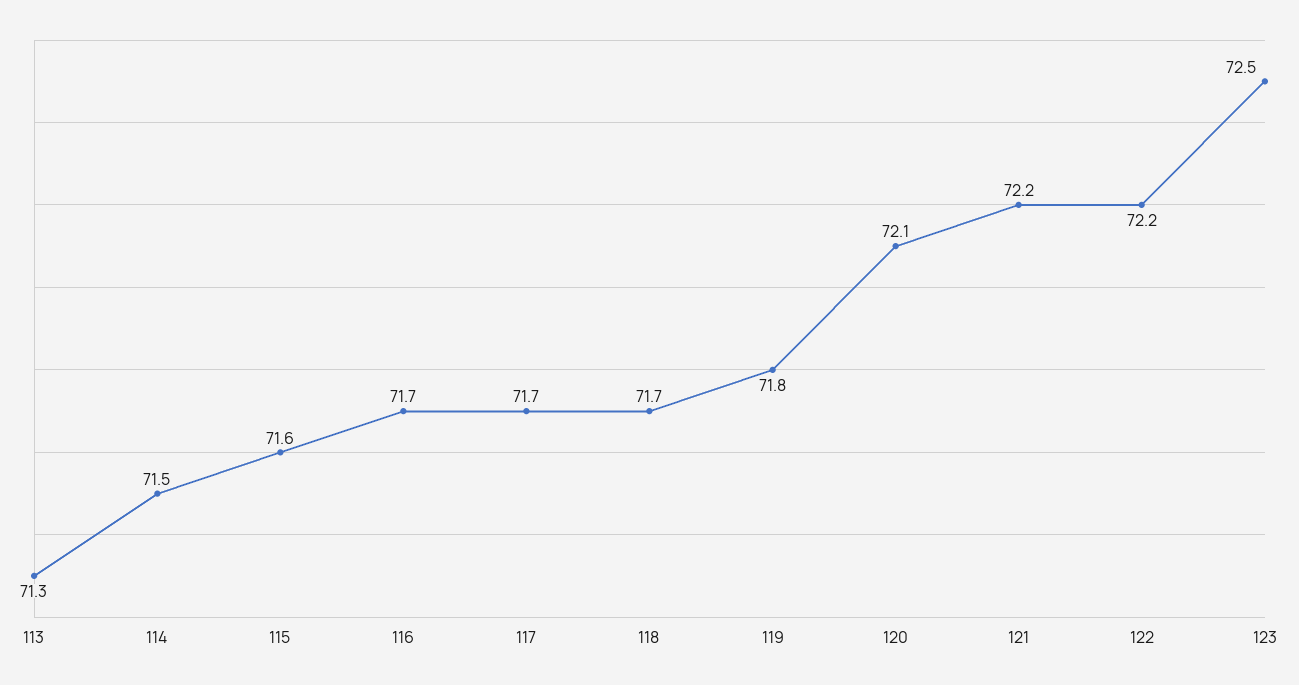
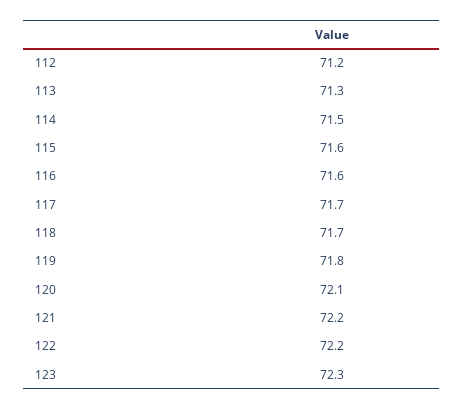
  {
    "113": 71.3,
    "114": 71.5,
    "115": 71.6,
-   "116": 71.7,
+   "116": 71.6,
    "117": 71.7,
    "118": 71.7,
    "119": 71.8,
    "120": 72.1,
    "121": 72.2,
    "122": 72.2,
-   "123": 72.5
+   "123": 72.3,
+   "112": 71.2
  }

